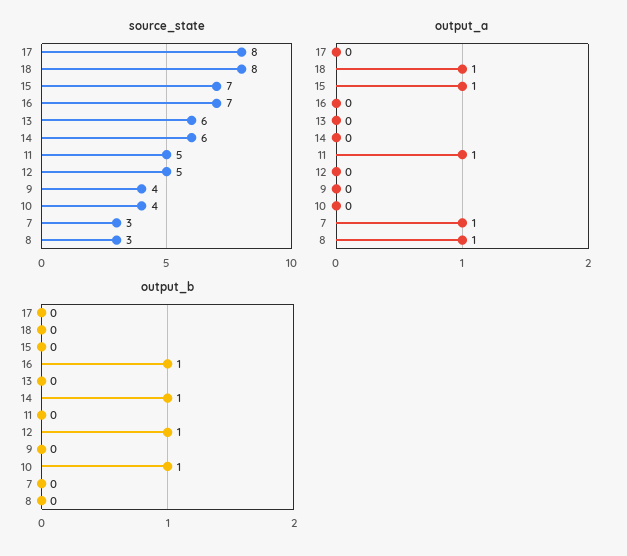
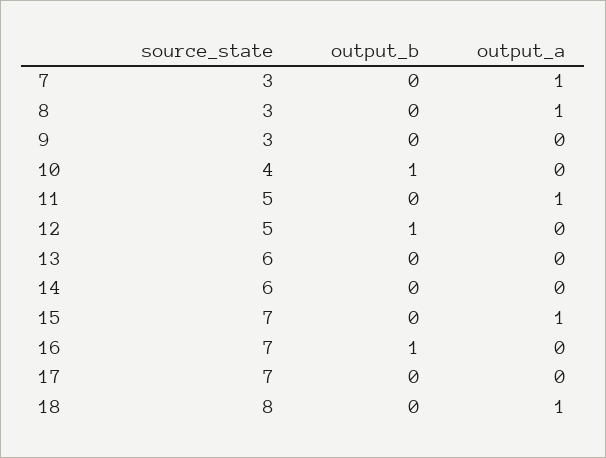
  {
    "source_state": {
-     "17": 8,
+     "17": 7,
      "18": 8,
      "15": 7,
      "16": 7,
      "13": 6,
      "14": 6,
      "11": 5,
      "12": 5,
-     "9": 4,
+     "9": 3,
      "10": 4,
      "7": 3,
      "8": 3
    },
    "output_a": {
      "17": 0,
      "18": 1,
      "15": 1,
      "16": 0,
      "13": 0,
      "14": 0,
      "11": 1,
      "12": 0,
      "9": 0,
      "10": 0,
      "7": 1,
      "8": 1
    },
    "output_b": {
      "17": 0,
      "18": 0,
      "15": 0,
      "16": 1,
      "13": 0,
-     "14": 1,
+     "14": 0,
      "11": 0,
      "12": 1,
      "9": 0,
      "10": 1,
      "7": 0,
      "8": 0
    }
  }

